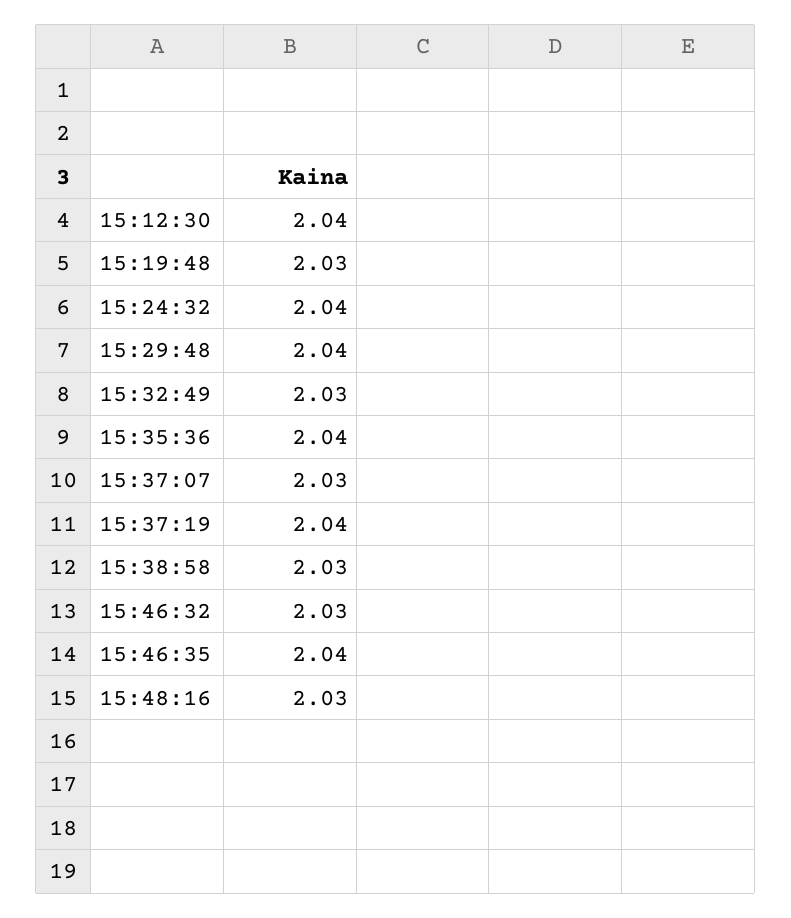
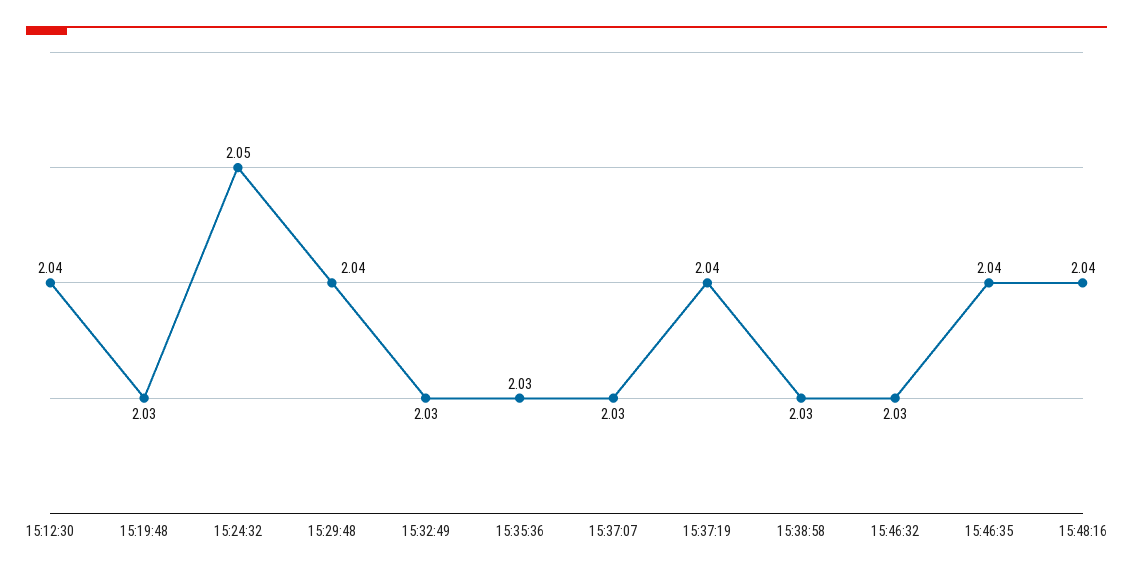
  {
    "15:12:30": 2.04,
    "15:19:48": 2.03,
-   "15:24:32": 2.04,
+   "15:24:32": 2.05,
    "15:29:48": 2.04,
    "15:32:49": 2.03,
-   "15:35:36": 2.04,
+   "15:35:36": 2.03,
    "15:37:07": 2.03,
    "15:37:19": 2.04,
    "15:38:58": 2.03,
    "15:46:32": 2.03,
    "15:46:35": 2.04,
-   "15:48:16": 2.03
+   "15:48:16": 2.04
  }

